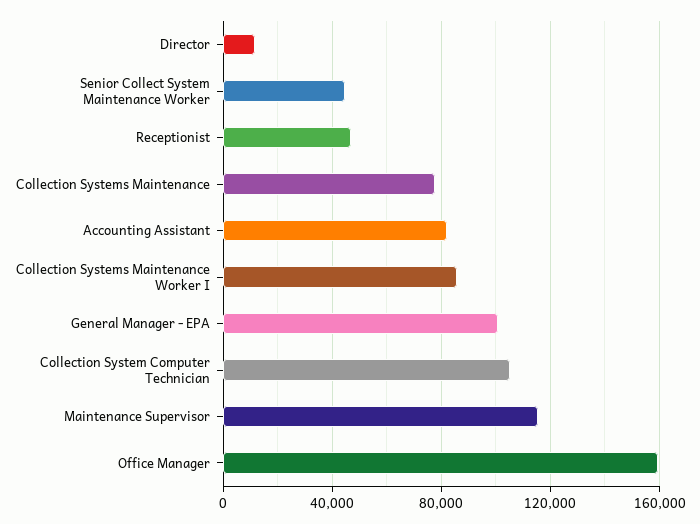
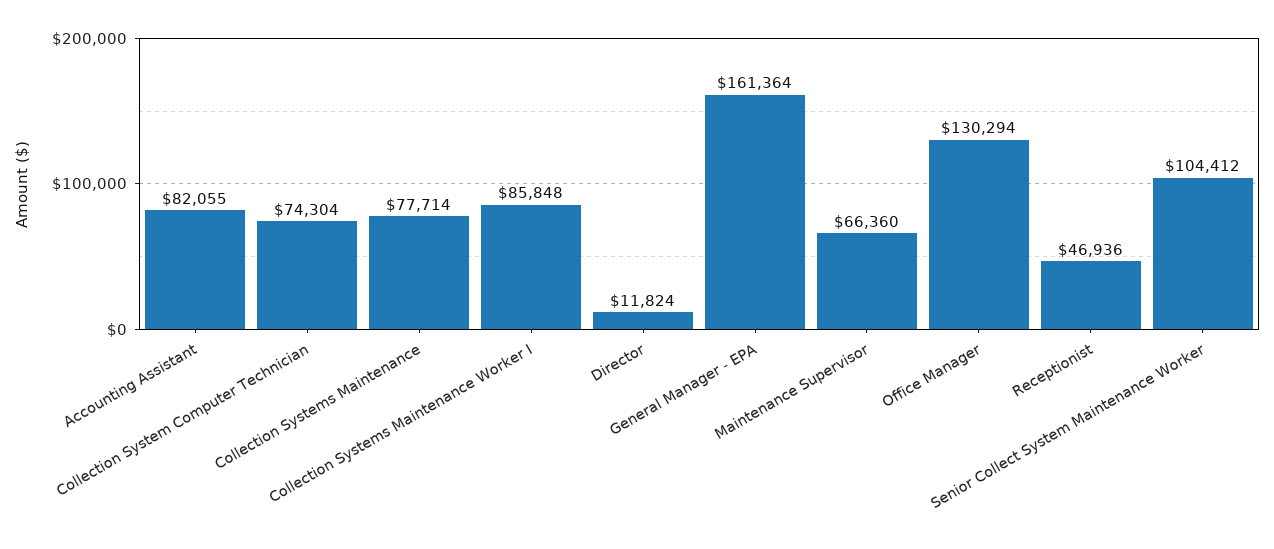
  {
    "Director": 11824,
-   "Senior Collect System Maintenance Worker": 45000,
+   "Senior Collect System Maintenance Worker": 104412,
    "Receptionist": 46936,
    "Collection Systems Maintenance": 77714,
    "Accounting Assistant": 82055,
    "Collection Systems Maintenance Worker I": 85848,
-   "General Manager - EPA": 100000,
+   "General Manager - EPA": 161364,
-   "Collection System Computer Technician": 105000,
+   "Collection System Computer Technician": 74304,
-   "Maintenance Supervisor": 115000,
+   "Maintenance Supervisor": 66360,
-   "Office Manager": 160000
+   "Office Manager": 130294
  }

